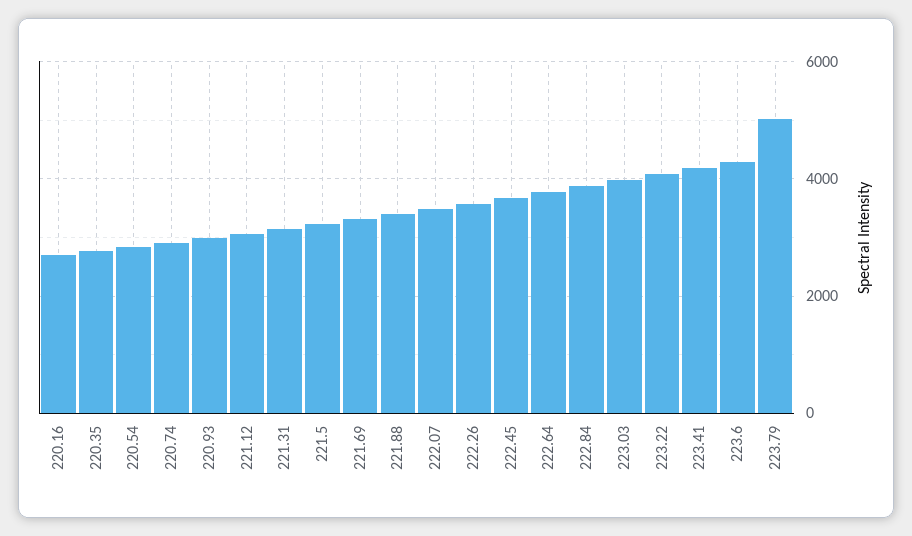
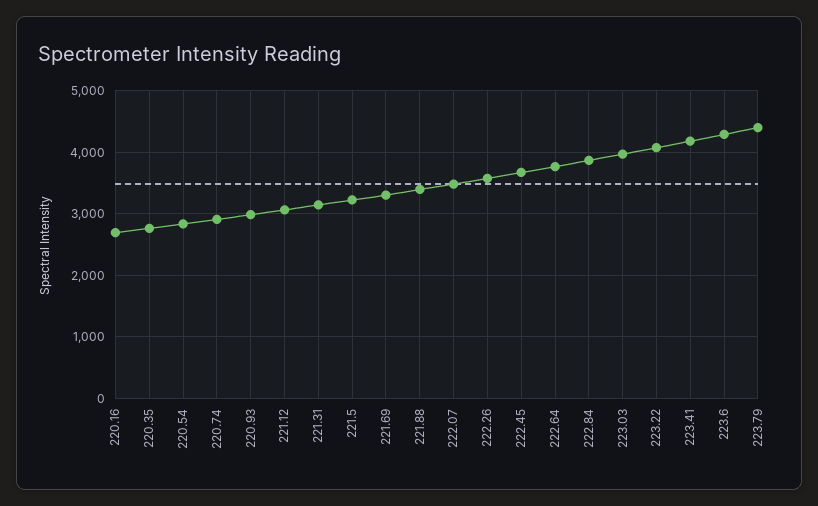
  {
    "220.16": 2700,
    "220.35": 2800,
    "220.54": 2800,
    "220.74": 2900,
    "220.93": 3000,
    "221.12": 3100,
    "221.31": 3100,
    "221.5": 3200,
    "221.69": 3300,
    "221.88": 3400,
    "222.07": 3500,
    "222.26": 3600,
    "222.45": 3700,
    "222.64": 3800,
    "222.84": 3900,
    "223.03": 4000,
    "223.22": 4100,
    "223.41": 4200,
    "223.6": 4300,
-   "223.79": 5000
+   "223.79": 4400
  }

